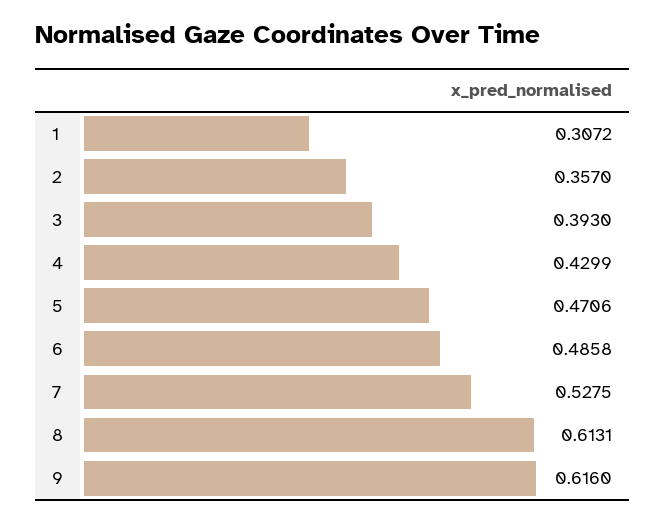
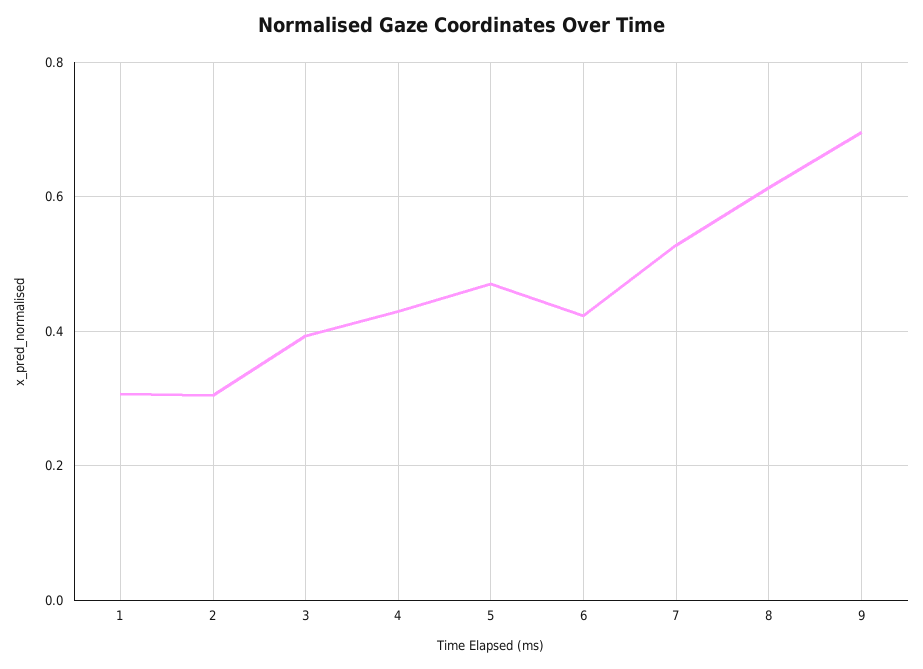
  {
    "1": 0.3072,
-   "2": 0.357,
+   "2": 0.3,
    "3": 0.393,
    "4": 0.4299,
    "5": 0.4706,
-   "6": 0.4858,
+   "6": 0.42,
    "7": 0.5275,
    "8": 0.6131,
-   "9": 0.616
+   "9": 0.7
  }

